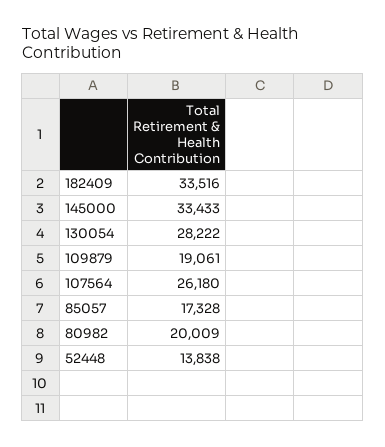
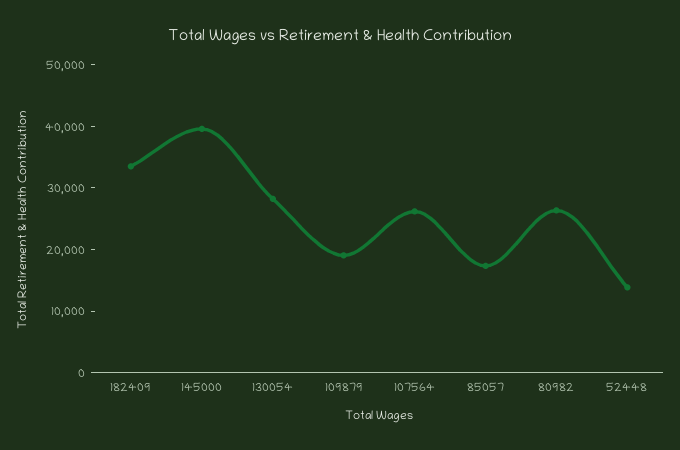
  {
    "182409": 33516,
-   "145000": 33433,
+   "145000": 40000,
    "130054": 28222,
    "109879": 19061,
    "107564": 26180,
    "85057": 17328,
-   "80982": 20009,
+   "80982": 26000,
    "52448": 13838
  }

